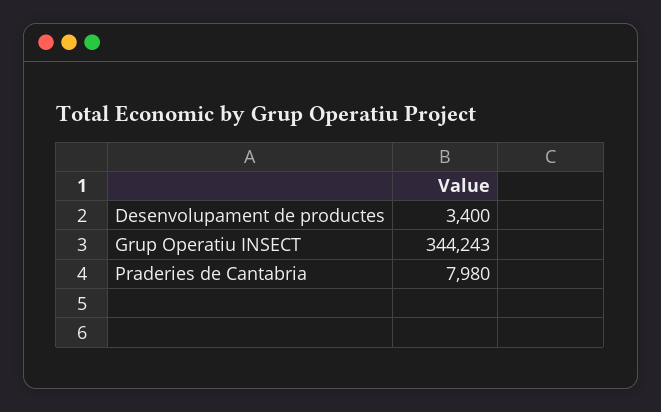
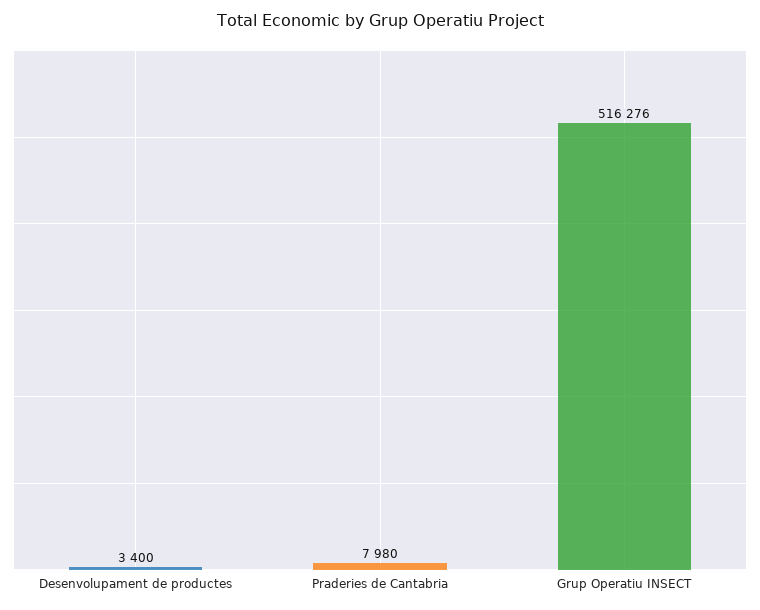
  {
    "Desenvolupament de productes": 3400,
-   "Grup Operatiu INSECT": 344243,
+   "Grup Operatiu INSECT": 516276,
    "Praderies de Cantabria": 7980
  }

